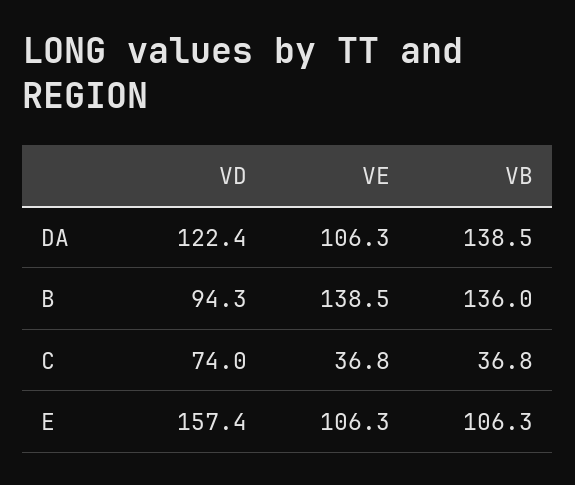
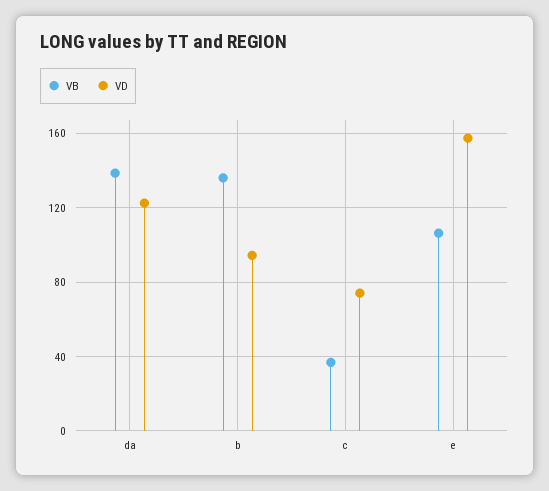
  {
    "VD": {
      "DA": 122.4,
      "B": 94.3,
      "C": 74,
      "E": 157.4
    },
-   "VE": {
-     "DA": 106.3,
-     "B": 138.5,
-     "C": 36.8,
-     "E": 106.3
-   },
    "VB": {
      "DA": 138.5,
      "B": 136,
      "C": 36.8,
      "E": 106.3
    }
  }

